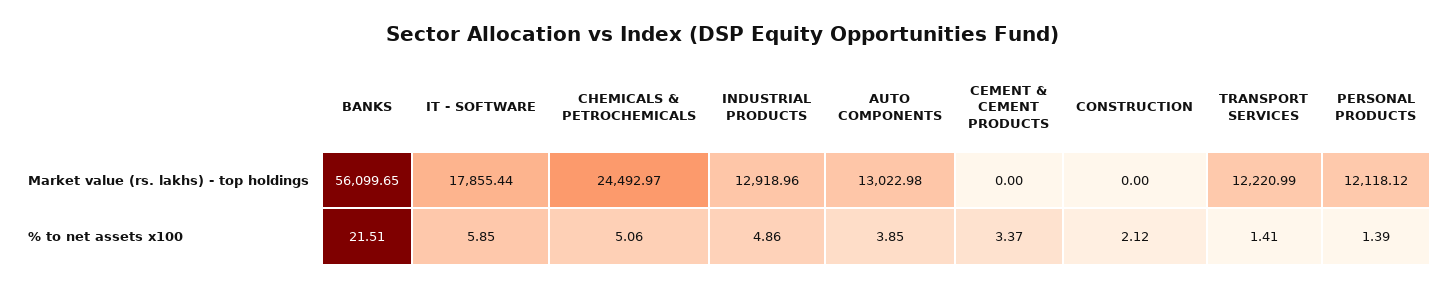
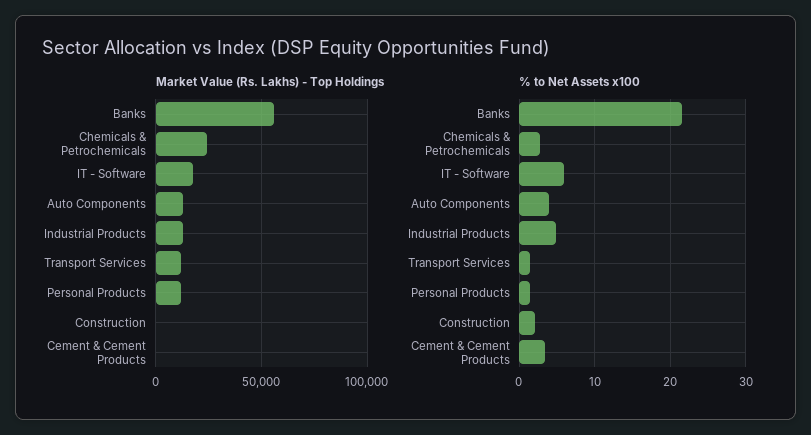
  {
    "Market value (rs. lakhs) - top holdings": {
      "BANKS": 56099.65,
      "IT - SOFTWARE": 17855.44,
      "CHEMICALS & PETROCHEMICALS": 24492.97,
      "INDUSTRIAL PRODUCTS": 12918.96,
      "AUTO COMPONENTS": 13022.98,
      "CEMENT & CEMENT PRODUCTS": 0,
      "CONSTRUCTION": 0,
      "TRANSPORT SERVICES": 12220.99,
      "PERSONAL PRODUCTS": 12118.12
    },
    "% to net assets x100": {
      "BANKS": 21.51,
      "IT - SOFTWARE": 5.85,
-     "CHEMICALS & PETROCHEMICALS": 5.06,
+     "CHEMICALS & PETROCHEMICALS": 3,
      "INDUSTRIAL PRODUCTS": 4.86,
      "AUTO COMPONENTS": 3.85,
      "CEMENT & CEMENT PRODUCTS": 3.37,
      "CONSTRUCTION": 2.12,
      "TRANSPORT SERVICES": 1.41,
      "PERSONAL PRODUCTS": 1.39
    }
  }

